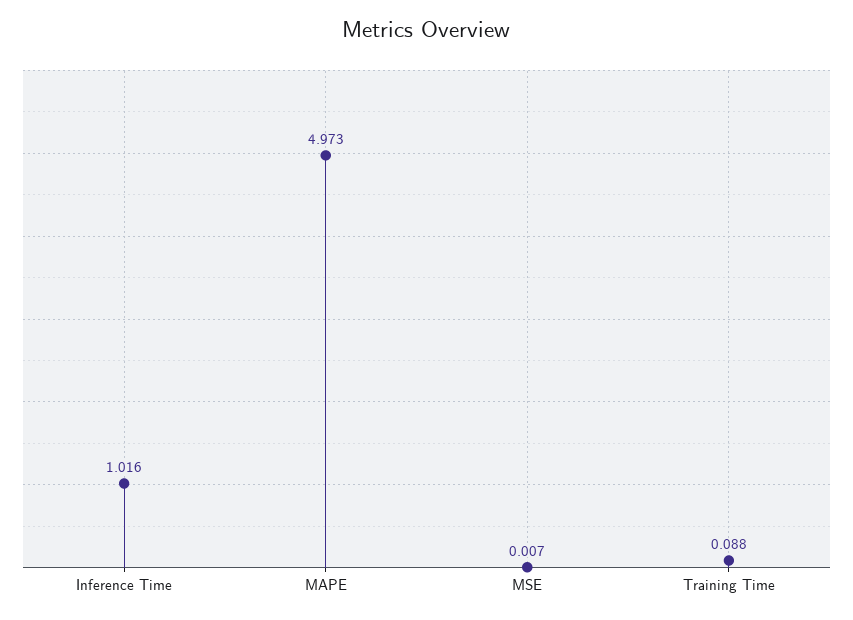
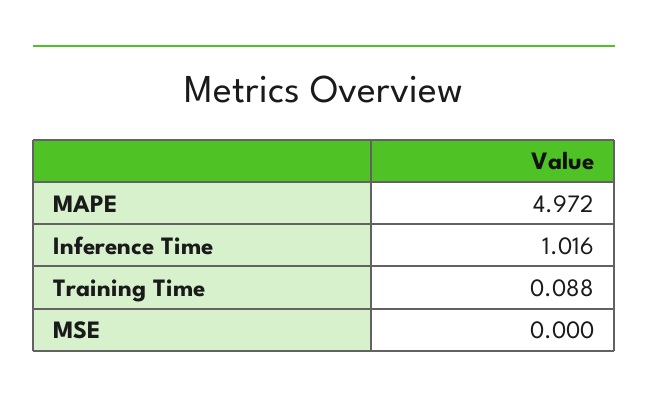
  {
    "Inference Time": 1.016,
-   "MAPE": 4.973,
+   "MAPE": 4.972,
-   "MSE": 0.007,
+   "MSE": 0,
    "Training Time": 0.088
  }

